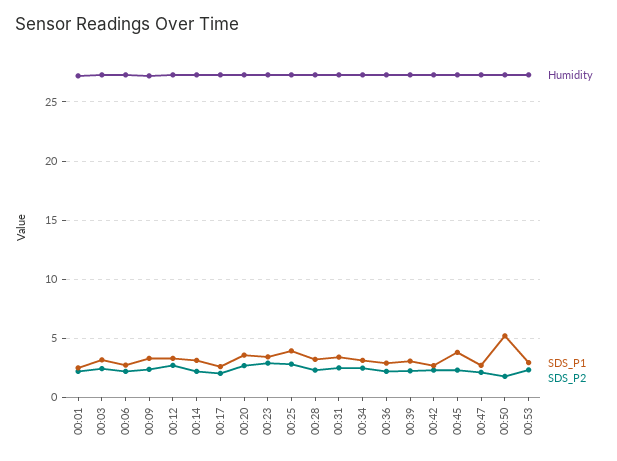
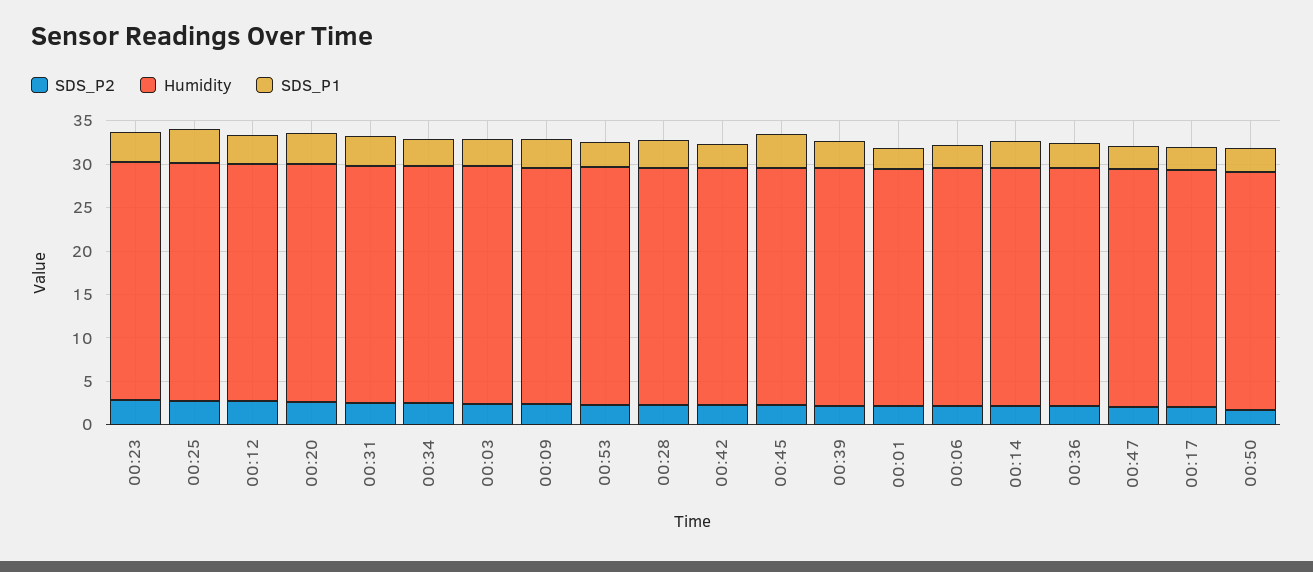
  {
    "Humidity": {
      "00:01": 27,
      "00:03": 27,
      "00:06": 27,
      "00:09": 27,
      "00:12": 27,
      "00:14": 27,
      "00:17": 27,
      "00:20": 27,
      "00:23": 27,
      "00:25": 27,
      "00:28": 27,
      "00:31": 27,
      "00:34": 27,
      "00:36": 27,
      "00:39": 27,
      "00:42": 27,
      "00:45": 27,
      "00:47": 27,
      "00:50": 27,
      "00:53": 27
    },
    "SDS_P1": {
      "00:01": 3,
      "00:03": 3,
      "00:06": 3,
      "00:09": 3,
      "00:12": 3,
      "00:14": 3,
      "00:17": 3,
      "00:20": 4,
      "00:23": 3,
      "00:25": 4,
      "00:28": 3,
      "00:31": 3,
      "00:34": 3,
      "00:36": 3,
      "00:39": 3,
      "00:42": 3,
      "00:45": 4,
      "00:47": 3,
-     "00:50": 5,
+     "00:50": 3,
      "00:53": 3
    },
    "SDS_P2": {
      "00:01": 2,
      "00:03": 2,
      "00:06": 2,
      "00:09": 2,
      "00:12": 3,
      "00:14": 2,
      "00:17": 2,
      "00:20": 3,
      "00:23": 3,
      "00:25": 3,
      "00:28": 2,
      "00:31": 3,
      "00:34": 2,
      "00:36": 2,
      "00:39": 2,
      "00:42": 2,
      "00:45": 2,
      "00:47": 2,
      "00:50": 2,
      "00:53": 2
    }
  }

